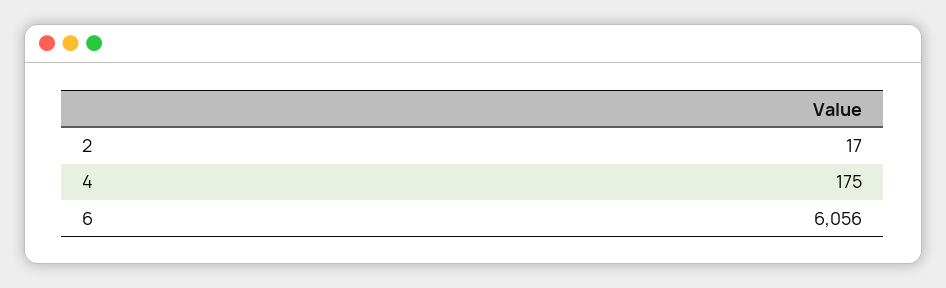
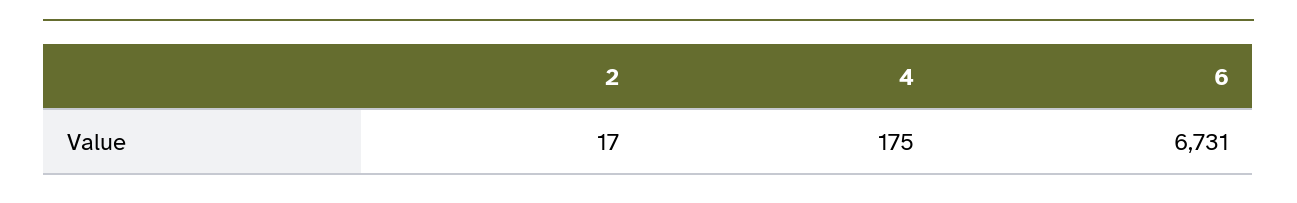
  {
    "2": 17,
    "4": 175,
-   "6": 6056
+   "6": 6731
  }

